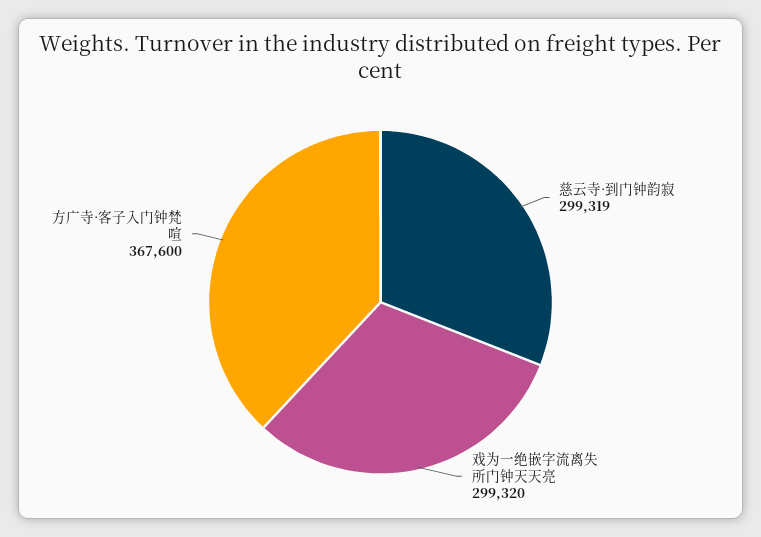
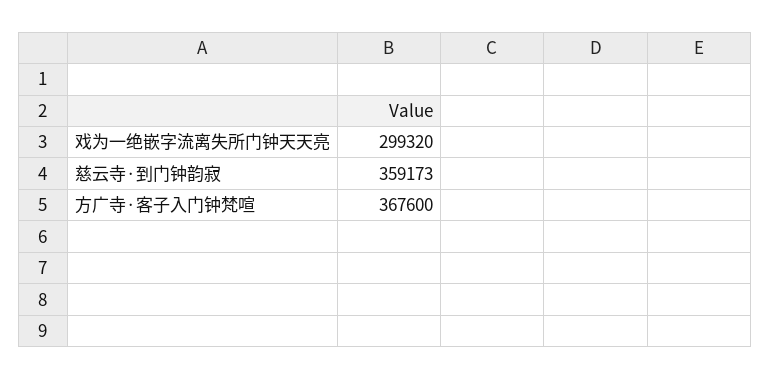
  {
-   "慈云寺·到门钟韵寂": 299319,
+   "慈云寺·到门钟韵寂": 359173,
    "戏为一绝嵌字流离失所门钟天天亮": 299320,
    "方广寺·客子入门钟梵喧": 367600
  }

